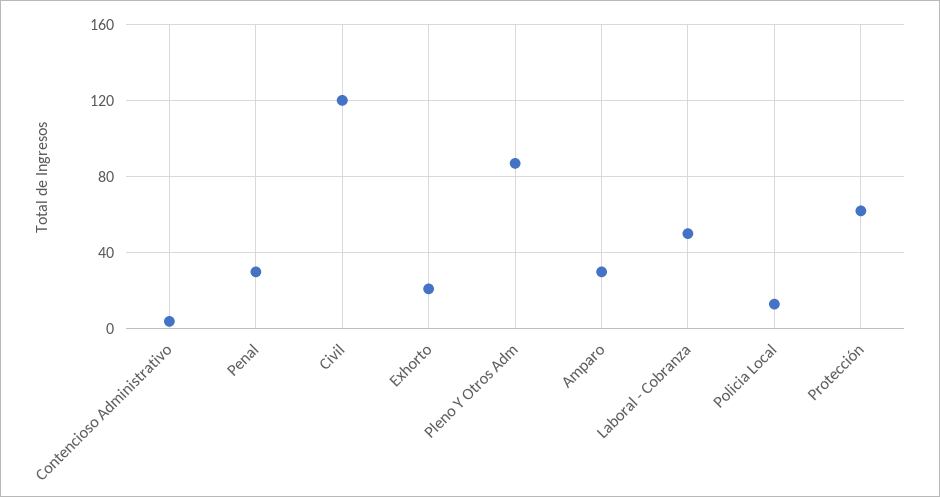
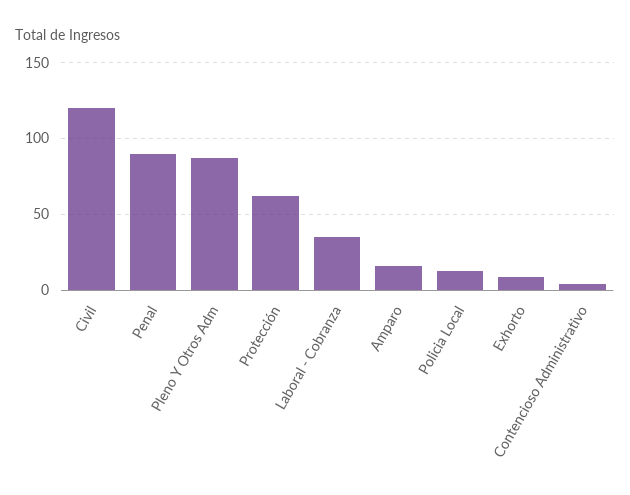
  {
    "Contencioso Administrativo": 5,
-   "Penal": 30,
+   "Penal": 90,
    "Civil": 120,
-   "Exhorto": 20,
+   "Exhorto": 10,
    "Pleno Y Otros Adm": 85,
-   "Amparo": 30,
+   "Amparo": 15,
-   "Laboral - Cobranza": 50,
+   "Laboral - Cobranza": 35,
    "Policia Local": 15,
    "Protección": 60
  }

